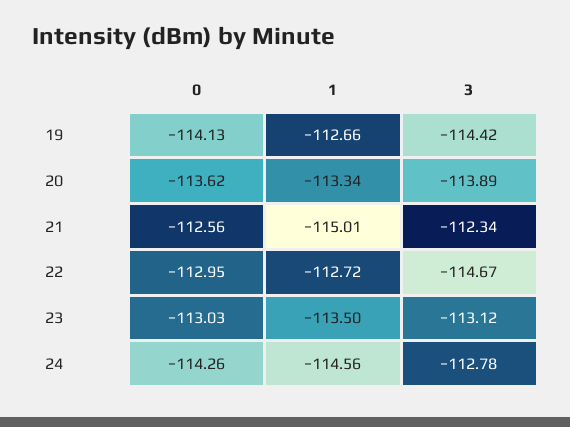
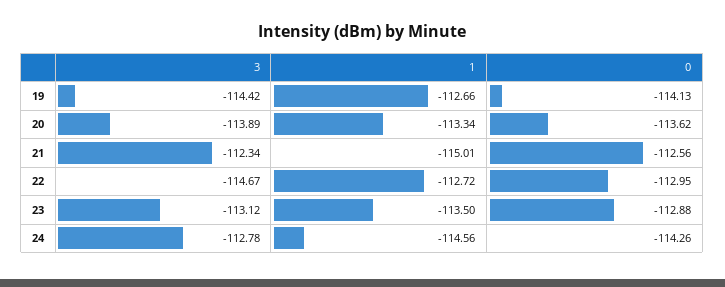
  {
    "0": {
      "19": -114.13,
      "20": -113.62,
      "21": -112.56,
      "22": -112.95,
-     "23": -113.03,
+     "23": -112.88,
      "24": -114.26
    },
    "1": {
      "19": -112.66,
      "20": -113.34,
      "21": -115.01,
      "22": -112.72,
      "23": -113.5,
      "24": -114.56
    },
    "3": {
      "19": -114.42,
      "20": -113.89,
      "21": -112.34,
      "22": -114.67,
      "23": -113.12,
      "24": -112.78
    }
  }

